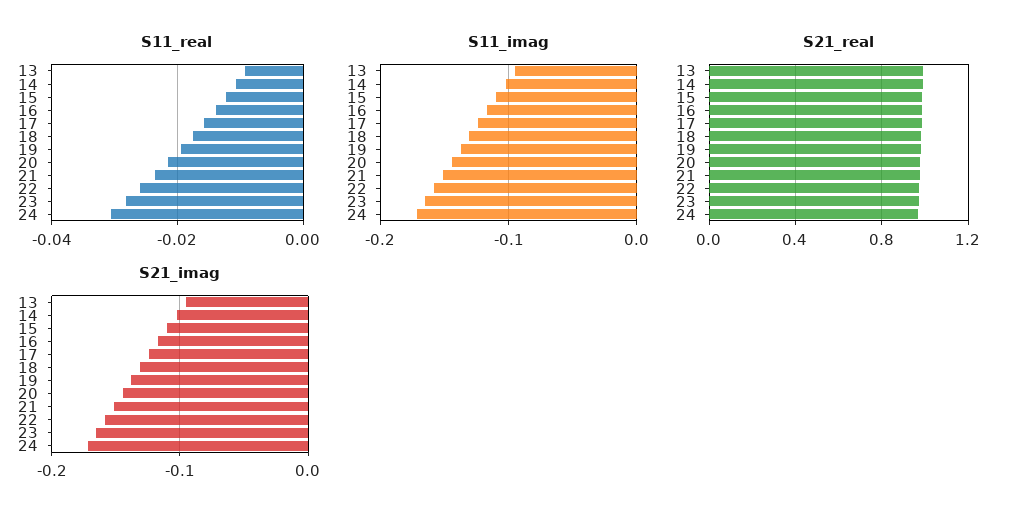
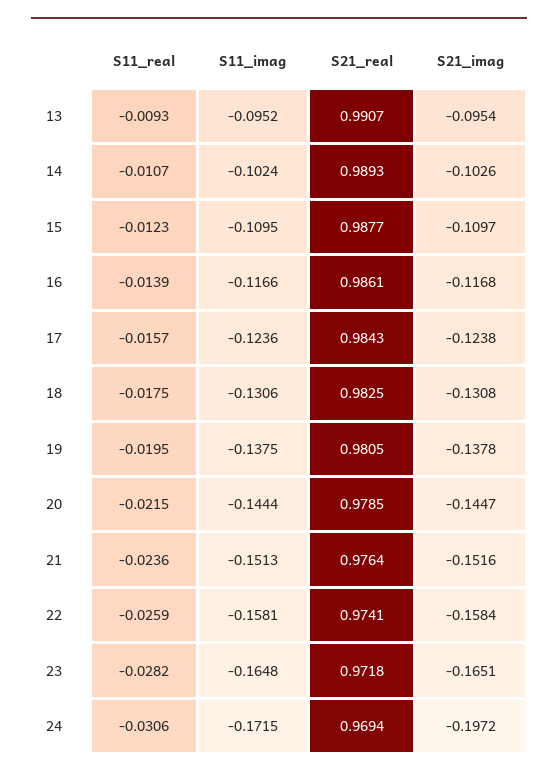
  {
    "S11_real": {
      "13": -0.0093,
      "14": -0.0107,
      "15": -0.0123,
      "16": -0.0139,
      "17": -0.0157,
      "18": -0.0175,
      "19": -0.0195,
      "20": -0.0215,
      "21": -0.0236,
      "22": -0.0259,
      "23": -0.0282,
      "24": -0.0306
    },
    "S11_imag": {
      "13": -0.0952,
      "14": -0.1024,
      "15": -0.1095,
      "16": -0.1166,
      "17": -0.1236,
      "18": -0.1306,
      "19": -0.1375,
      "20": -0.1444,
      "21": -0.1513,
      "22": -0.1581,
      "23": -0.1648,
      "24": -0.1715
    },
    "S21_real": {
      "13": 0.9907,
      "14": 0.9893,
      "15": 0.9877,
      "16": 0.9861,
      "17": 0.9843,
      "18": 0.9825,
      "19": 0.9805,
      "20": 0.9785,
      "21": 0.9764,
      "22": 0.9741,
      "23": 0.9718,
      "24": 0.9694
    },
    "S21_imag": {
      "13": -0.0954,
      "14": -0.1026,
      "15": -0.1097,
      "16": -0.1168,
      "17": -0.1238,
      "18": -0.1308,
      "19": -0.1378,
      "20": -0.1447,
      "21": -0.1516,
      "22": -0.1584,
      "23": -0.1651,
-     "24": -0.17
+     "24": -0.1972
    }
  }

